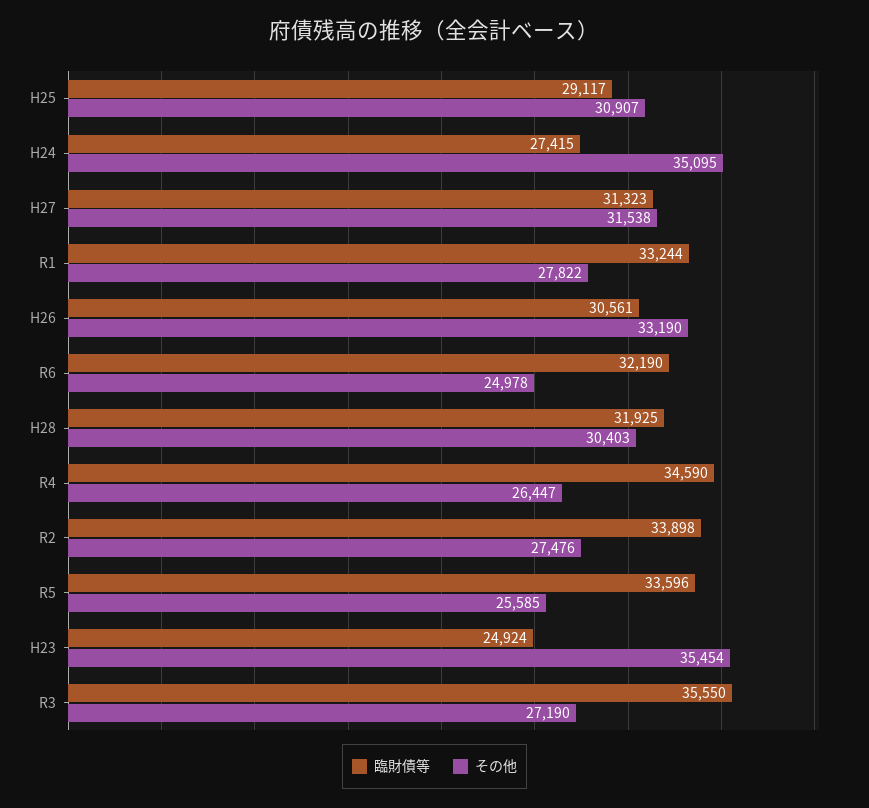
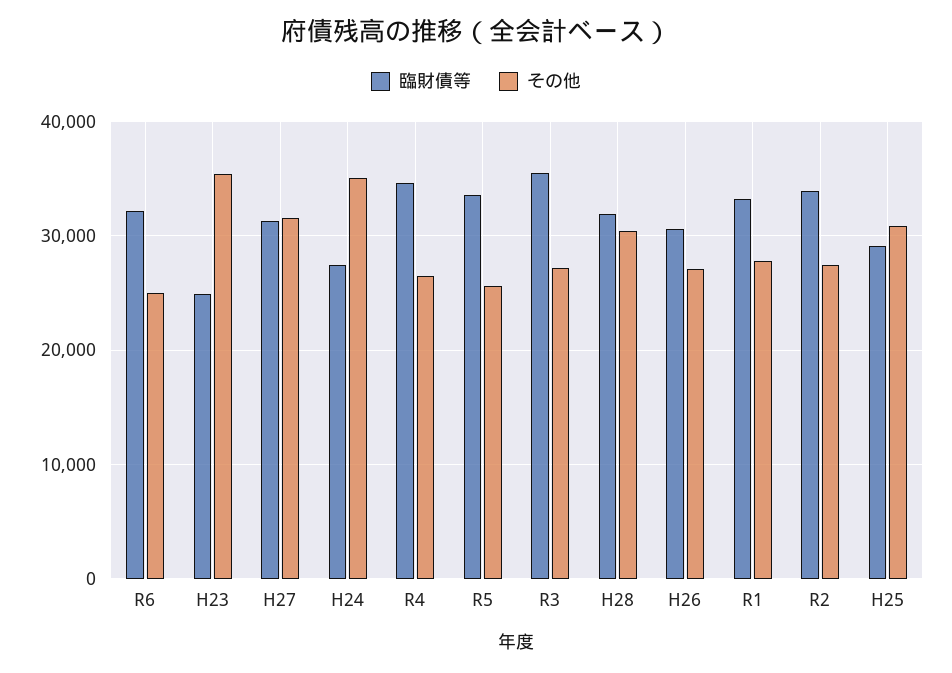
  {
    "臨財債等": {
      "H25": 29117,
      "H24": 27415,
      "H27": 31323,
      "R1": 33244,
      "H26": 30561,
      "R6": 32190,
      "H28": 31925,
      "R4": 34590,
      "R2": 33898,
      "R5": 33596,
      "H23": 24924,
      "R3": 35550
    },
    "その他": {
      "H25": 30907,
      "H24": 35095,
      "H27": 31538,
      "R1": 27822,
-     "H26": 33190,
+     "H26": 27000,
      "R6": 24978,
      "H28": 30403,
      "R4": 26447,
      "R2": 27476,
      "R5": 25585,
      "H23": 35454,
      "R3": 27190
    }
  }

